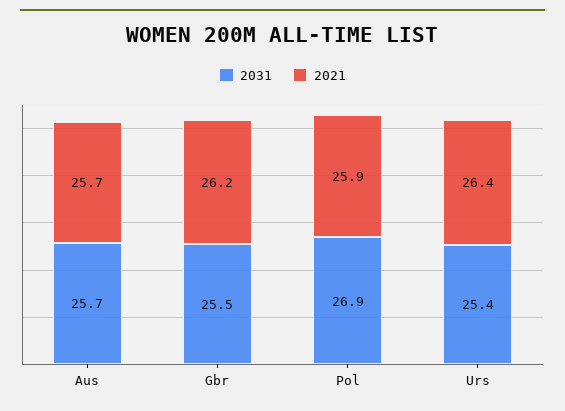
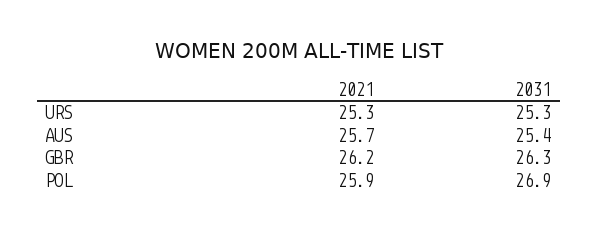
  {
    "2031": {
-     "Aus": 25.7,
+     "Aus": 25.4,
-     "Gbr": 25.5,
+     "Gbr": 26.3,
      "Pol": 26.9,
-     "Urs": 25.4
+     "Urs": 25.3
    },
    "2021": {
      "Aus": 25.7,
      "Gbr": 26.2,
      "Pol": 25.9,
-     "Urs": 26.4
+     "Urs": 25.3
    }
  }

